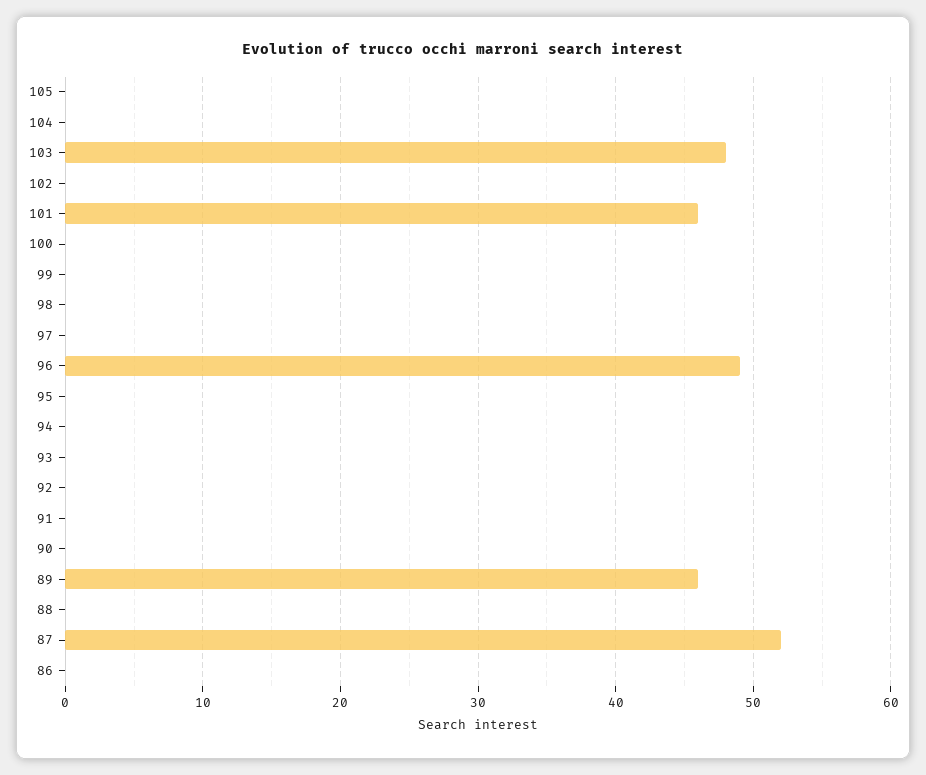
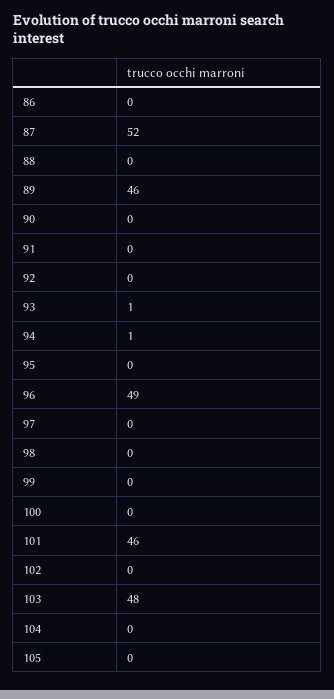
  {
    "105": 0,
    "104": 0,
    "103": 48,
    "102": 0,
    "101": 46,
    "100": 0,
    "99": 0,
    "98": 0,
    "97": 0,
    "96": 49,
    "95": 0,
-   "94": 0,
+   "94": 1,
-   "93": 0,
+   "93": 1,
    "92": 0,
    "91": 0,
    "90": 0,
    "89": 46,
    "88": 0,
    "87": 52,
    "86": 0
  }

